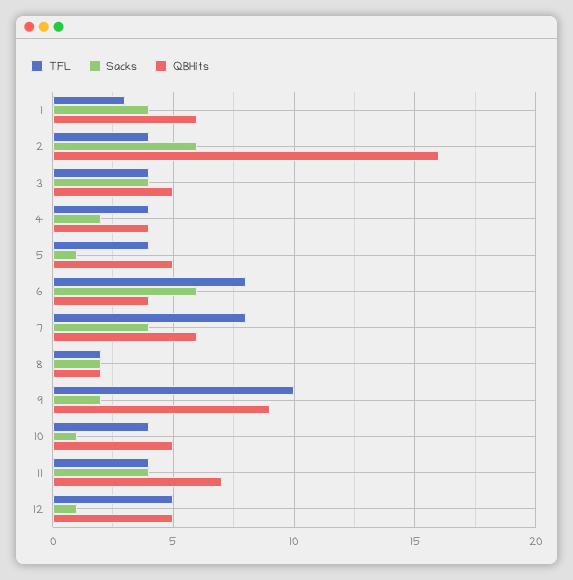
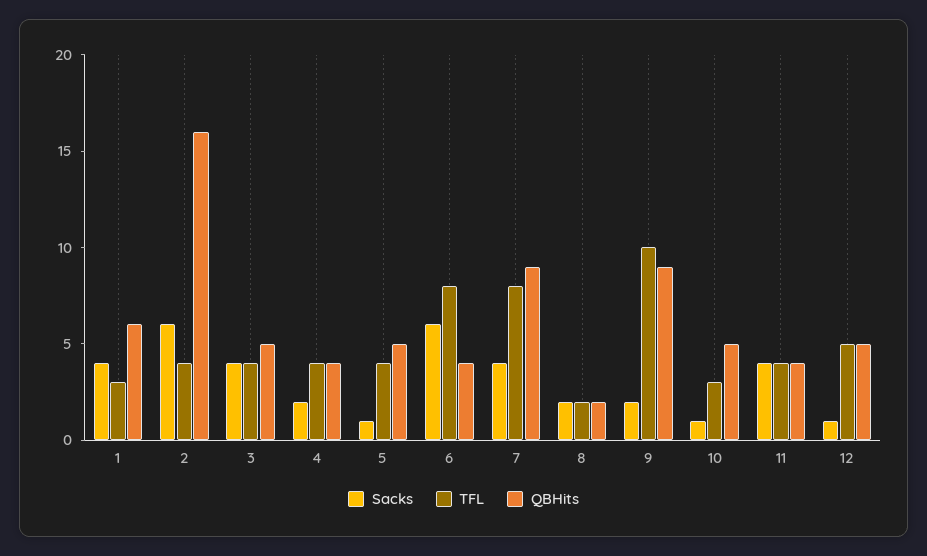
  {
    "TFL": {
      "1": 3,
      "2": 4,
      "3": 4,
      "4": 4,
      "5": 4,
      "6": 8,
      "7": 8,
      "8": 2,
      "9": 10,
-     "10": 4,
+     "10": 3,
      "11": 4,
      "12": 5
    },
    "Sacks": {
      "1": 4,
      "2": 6,
      "3": 4,
      "4": 2,
      "5": 1,
      "6": 6,
      "7": 4,
      "8": 2,
      "9": 2,
      "10": 1,
      "11": 4,
      "12": 1
    },
    "QBHits": {
      "1": 6,
      "2": 16,
      "3": 5,
      "4": 4,
      "5": 5,
      "6": 4,
-     "7": 6,
+     "7": 9,
      "8": 2,
      "9": 9,
      "10": 5,
-     "11": 7,
+     "11": 4,
      "12": 5
    }
  }

